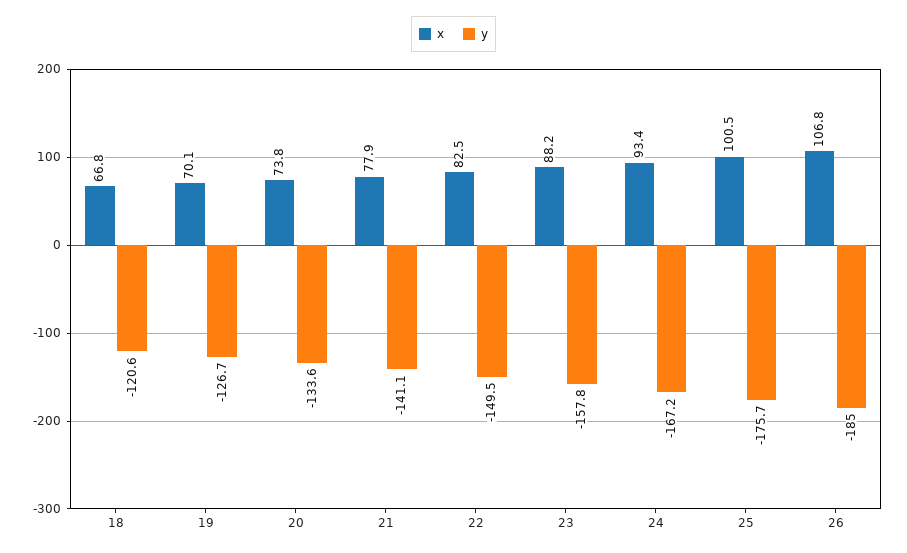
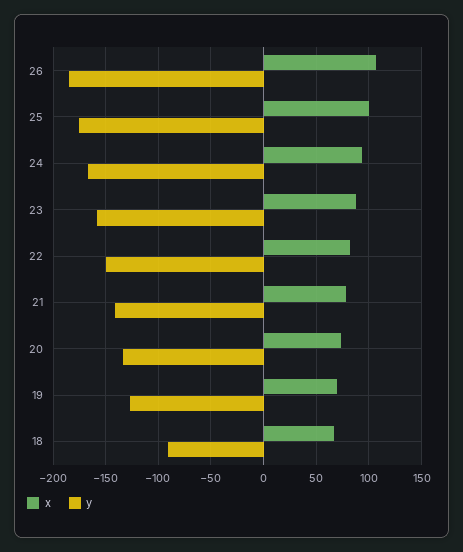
  {
    "x": {
      "18": 66.8,
      "19": 70.1,
      "20": 73.8,
      "21": 77.9,
      "22": 82.5,
      "23": 88.2,
      "24": 93.4,
      "25": 100.5,
      "26": 106.8
    },
    "y": {
-     "18": -120.6,
+     "18": -90,
      "19": -126.7,
      "20": -133.6,
      "21": -141.1,
      "22": -149.5,
      "23": -157.8,
      "24": -167.2,
      "25": -175.7,
      "26": -185
    }
  }

